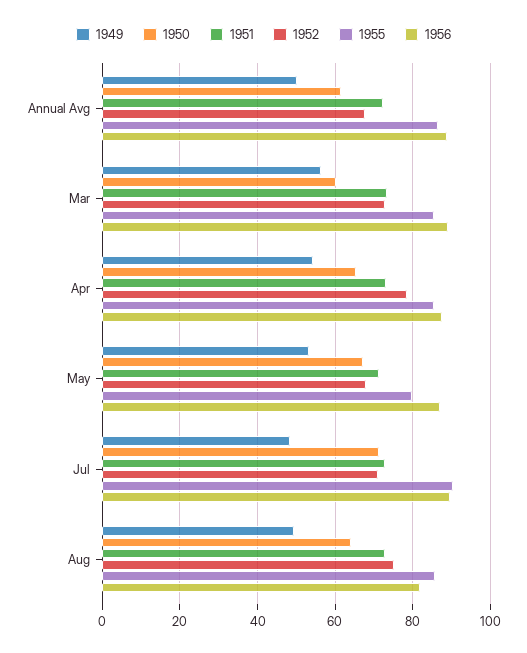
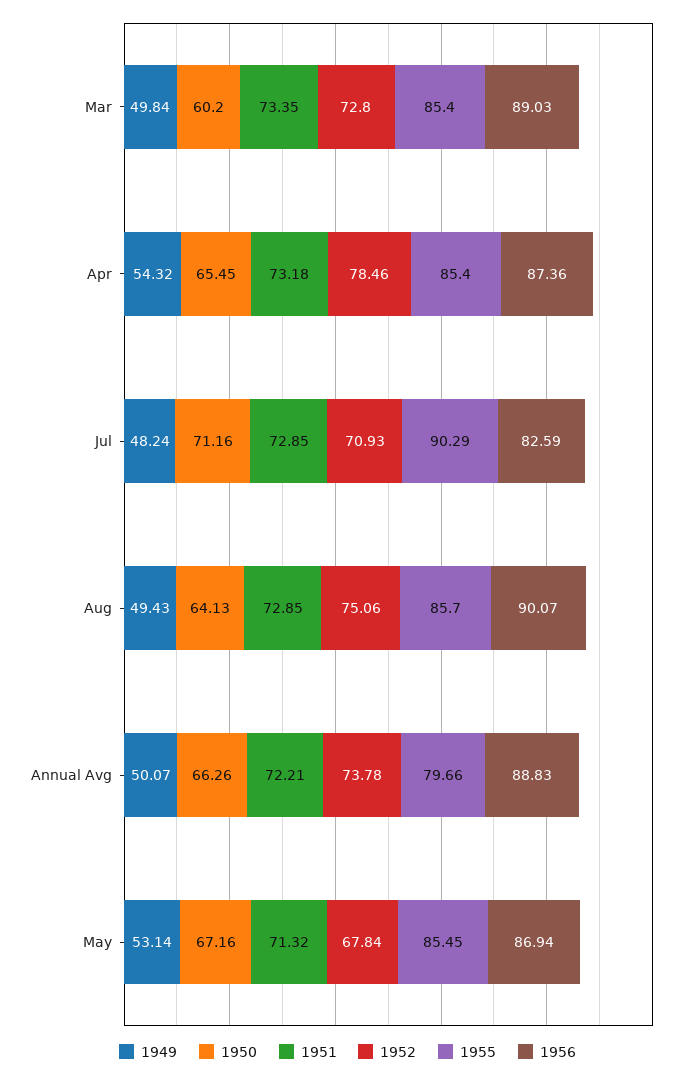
  {
    "1949": {
      "Annual Avg": 50.07,
-     "Mar": 56,
+     "Mar": 49.84,
      "Apr": 54.32,
      "May": 53.14,
      "Jul": 48.24,
      "Aug": 49.43
    },
    "1950": {
-     "Annual Avg": 62,
+     "Annual Avg": 66.26,
      "Mar": 60.2,
      "Apr": 65.45,
      "May": 67.16,
      "Jul": 71.16,
      "Aug": 64.13
    },
    "1951": {
      "Annual Avg": 72.21,
      "Mar": 73.35,
      "Apr": 73.18,
      "May": 71.32,
      "Jul": 72.85,
      "Aug": 72.85
    },
    "1952": {
-     "Annual Avg": 68,
+     "Annual Avg": 73.78,
      "Mar": 72.8,
      "Apr": 78.46,
      "May": 67.84,
      "Jul": 70.93,
      "Aug": 75.06
    },
    "1955": {
-     "Annual Avg": 86,
+     "Annual Avg": 79.66,
      "Mar": 85.4,
      "Apr": 85.4,
-     "May": 80,
+     "May": 85.45,
      "Jul": 90.29,
      "Aug": 85.7
    },
    "1956": {
      "Annual Avg": 88.83,
      "Mar": 89.03,
      "Apr": 87.36,
      "May": 86.94,
-     "Jul": 90,
+     "Jul": 82.59,
-     "Aug": 82
+     "Aug": 90.07
    }
  }

